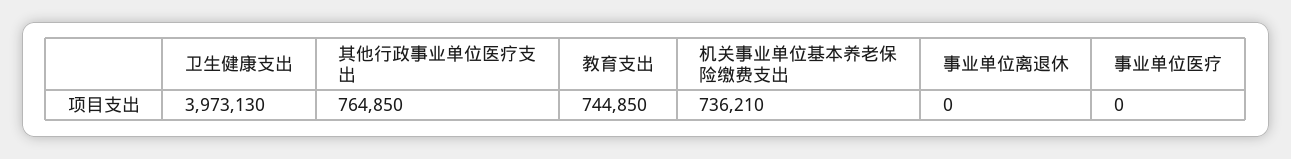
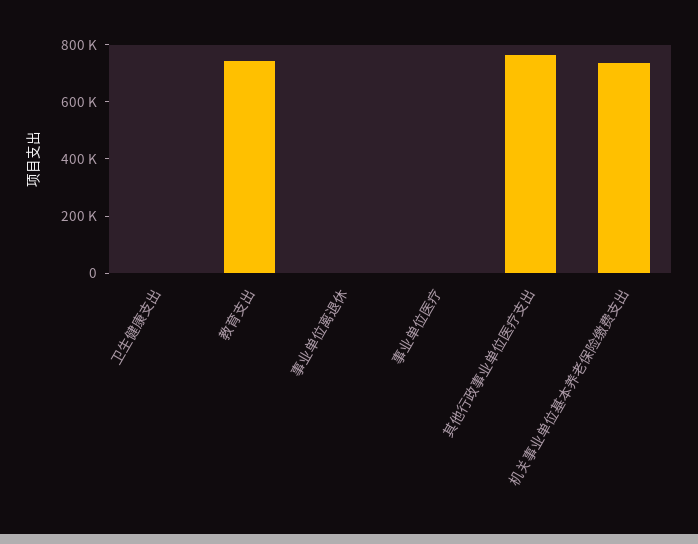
  {
-   "卫生健康支出": 3973130,
+   "卫生健康支出": 0,
    "其他行政事业单位医疗支出": 764850,
    "教育支出": 744850,
    "机关事业单位基本养老保险缴费支出": 736210,
    "事业单位离退休": 0,
    "事业单位医疗": 0
  }

